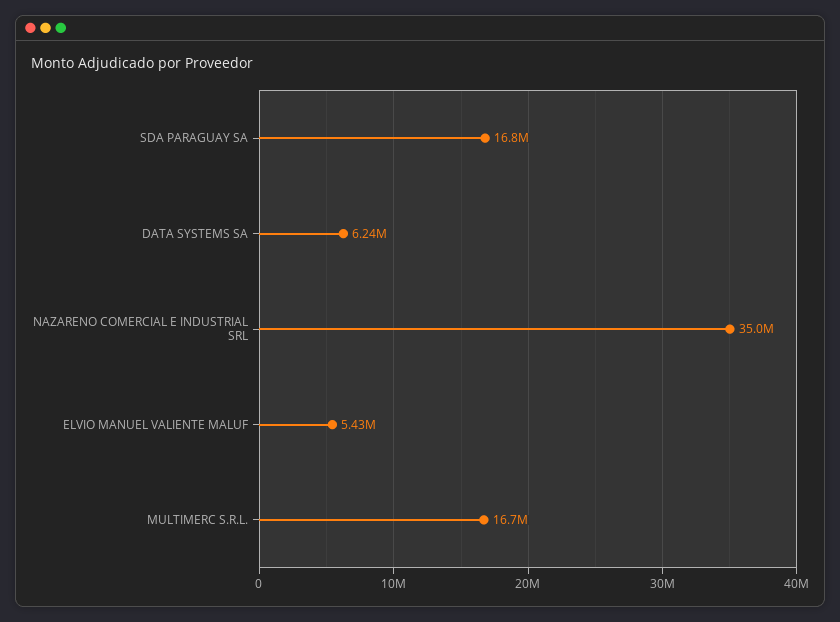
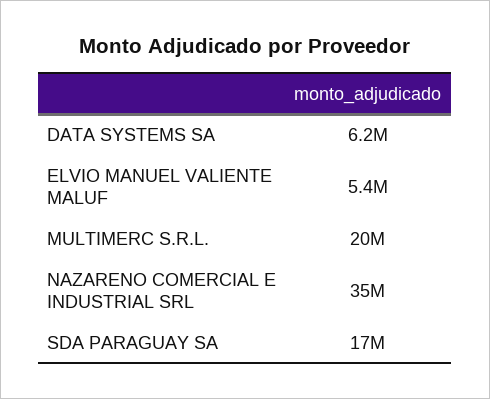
  {
    "SDA PARAGUAY SA": 16800000,
    "DATA SYSTEMS SA": 6240000,
    "NAZARENO COMERCIAL E INDUSTRIAL SRL": 35000000,
    "ELVIO MANUEL VALIENTE MALUF": 5430000,
-   "MULTIMERC S.R.L.": 16700000
+   "MULTIMERC S.R.L.": 20000000
  }

